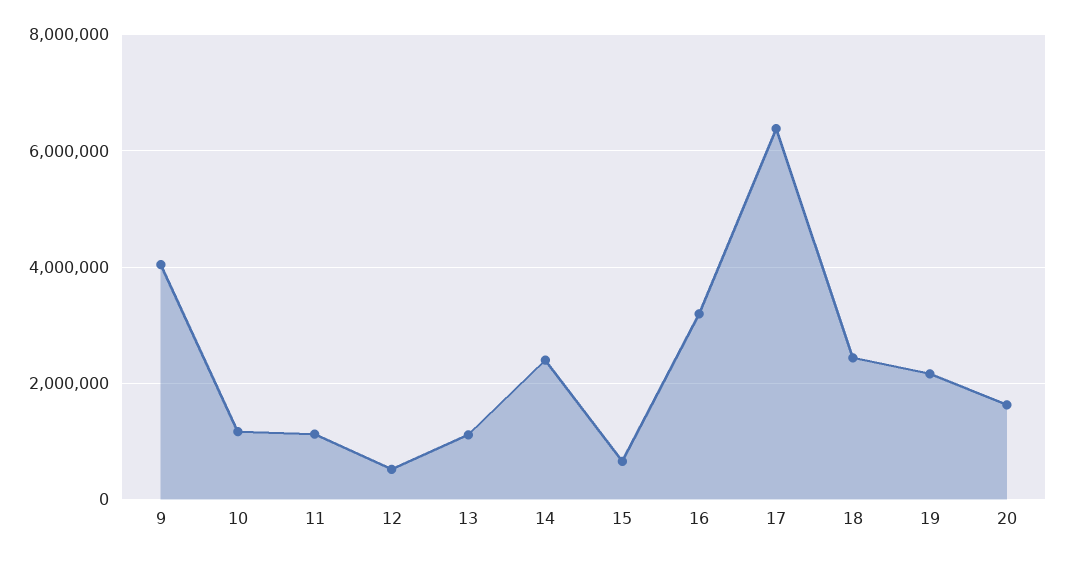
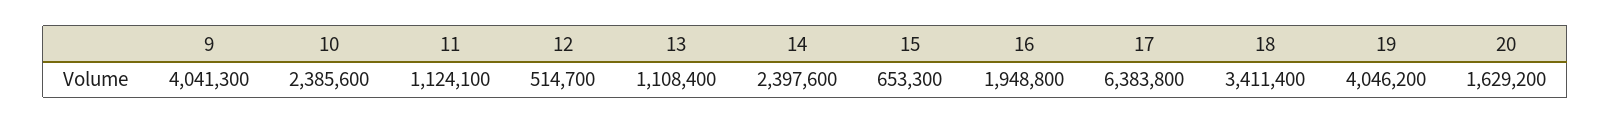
  {
    "9": 4041300,
-   "10": 1200000,
+   "10": 2385600,
    "11": 1124100,
    "12": 514700,
    "13": 1108400,
    "14": 2397600,
    "15": 653300,
-   "16": 3200000,
+   "16": 1948800,
    "17": 6383800,
-   "18": 2400000,
+   "18": 3411400,
-   "19": 2200000,
+   "19": 4046200,
    "20": 1629200
  }

